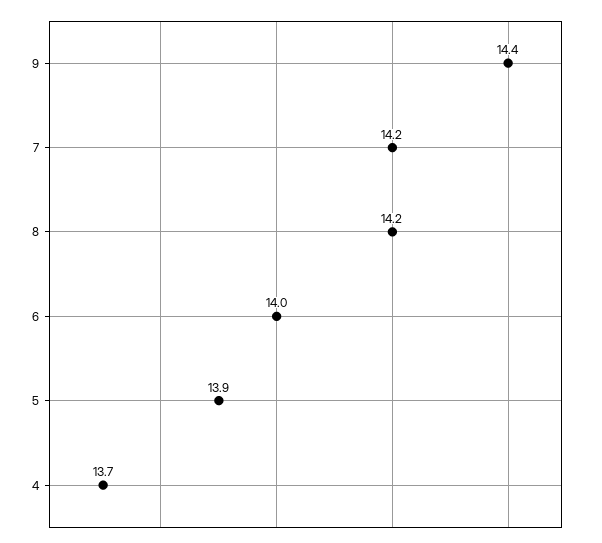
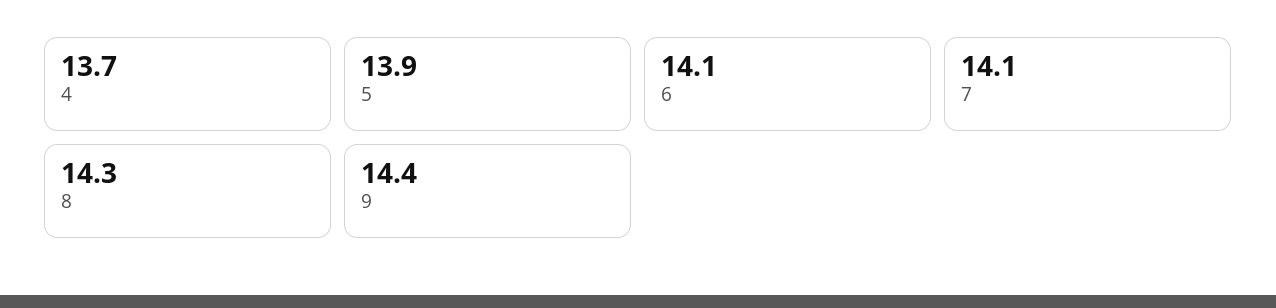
  {
    "9": 14.4,
-   "7": 14.2,
+   "7": 14.1,
-   "8": 14.2,
+   "8": 14.3,
-   "6": 14,
+   "6": 14.1,
    "5": 13.9,
    "4": 13.7
  }

